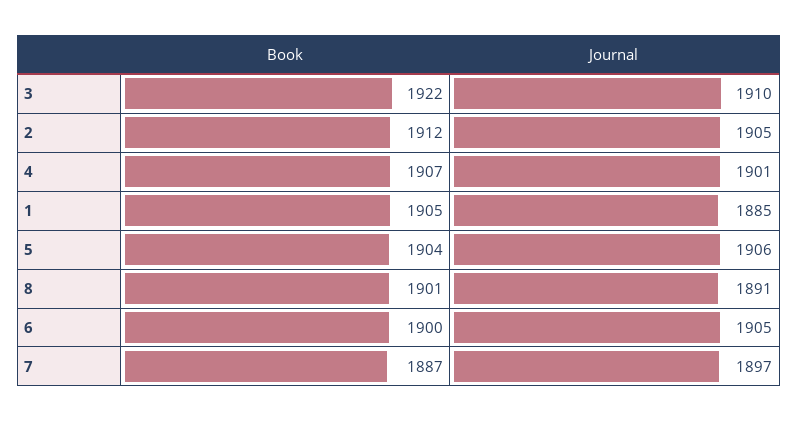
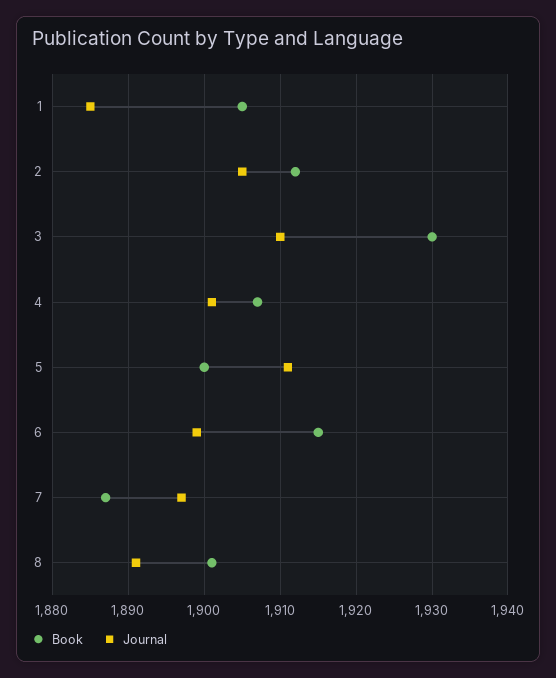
  {
    "Book": {
-     "3": 1922,
+     "3": 1930,
      "2": 1912,
      "4": 1907,
      "1": 1905,
-     "5": 1904,
+     "5": 1900,
      "8": 1901,
-     "6": 1900,
+     "6": 1915,
      "7": 1887
    },
    "Journal": {
      "3": 1910,
      "2": 1905,
      "4": 1901,
      "1": 1885,
-     "5": 1906,
+     "5": 1911,
      "8": 1891,
-     "6": 1905,
+     "6": 1899,
      "7": 1897
    }
  }

